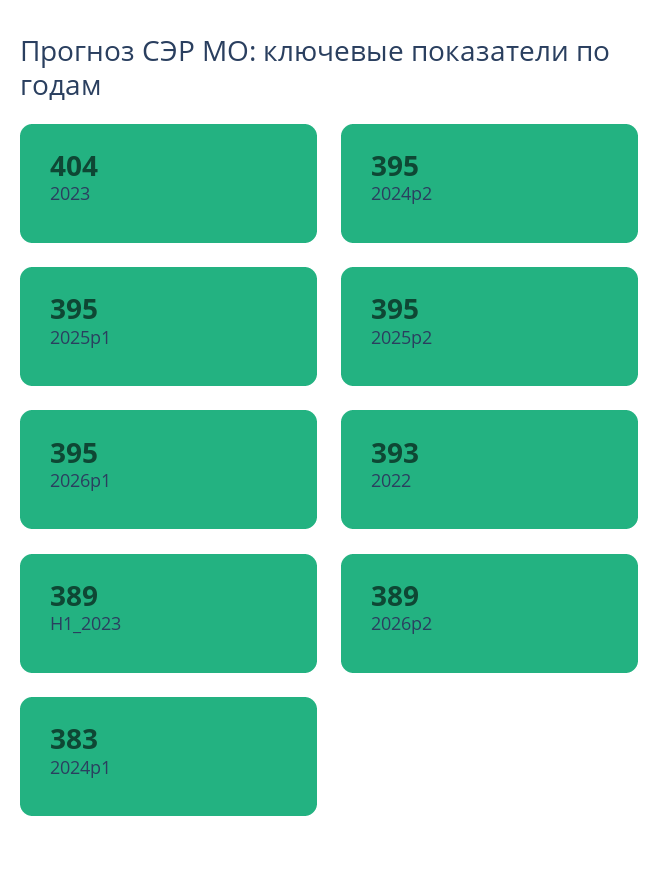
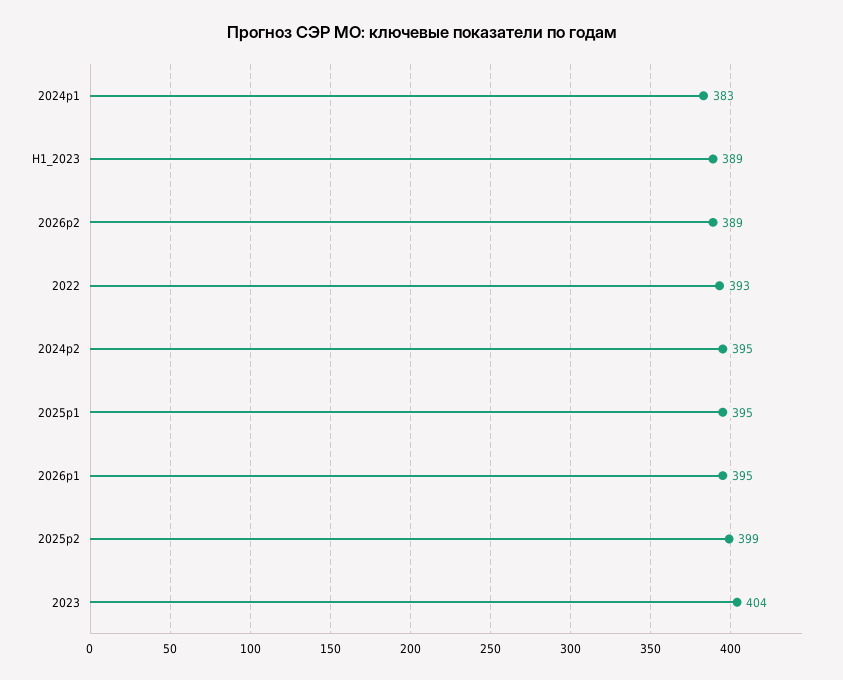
  {
    "2023": 404,
    "2024p2": 395,
    "2025p1": 395,
-   "2025p2": 395,
+   "2025p2": 399,
    "2026p1": 395,
    "2022": 393,
    "H1_2023": 389,
    "2026p2": 389,
    "2024p1": 383
  }

